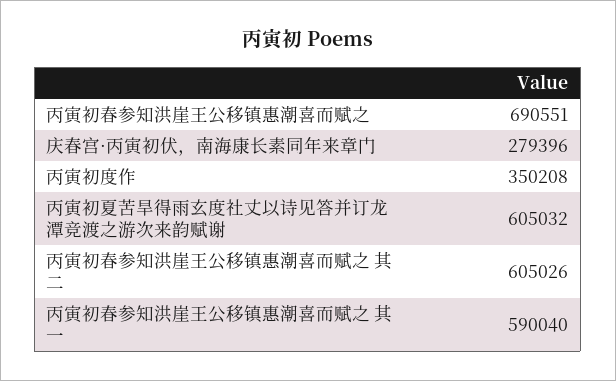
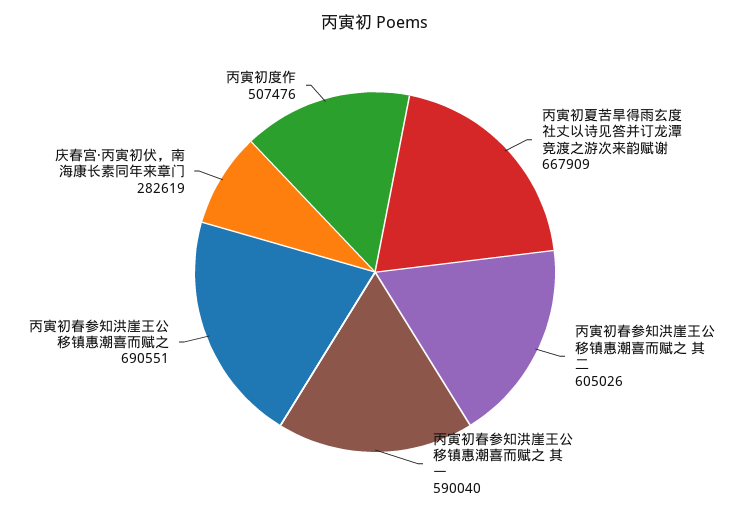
  {
    "丙寅初春参知洪崖王公移镇惠潮喜而赋之": 690551,
-   "庆春宫·丙寅初伏，南海康长素同年来章门": 279396,
+   "庆春宫·丙寅初伏，南海康长素同年来章门": 282619,
-   "丙寅初度作": 350208,
+   "丙寅初度作": 507476,
-   "丙寅初夏苦旱得雨玄度社丈以诗见答并订龙潭竞渡之游次来韵赋谢": 605032,
+   "丙寅初夏苦旱得雨玄度社丈以诗见答并订龙潭竞渡之游次来韵赋谢": 667909,
    "丙寅初春参知洪崖王公移镇惠潮喜而赋之 其二": 605026,
    "丙寅初春参知洪崖王公移镇惠潮喜而赋之 其一": 590040
  }

